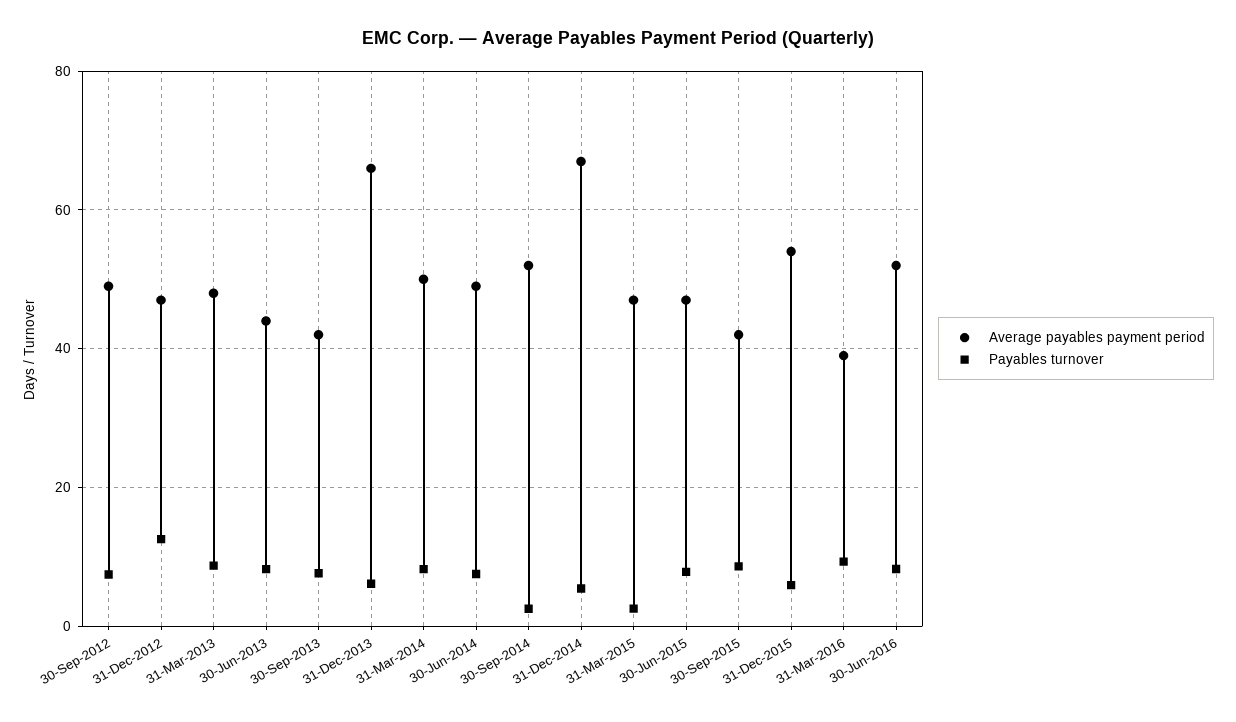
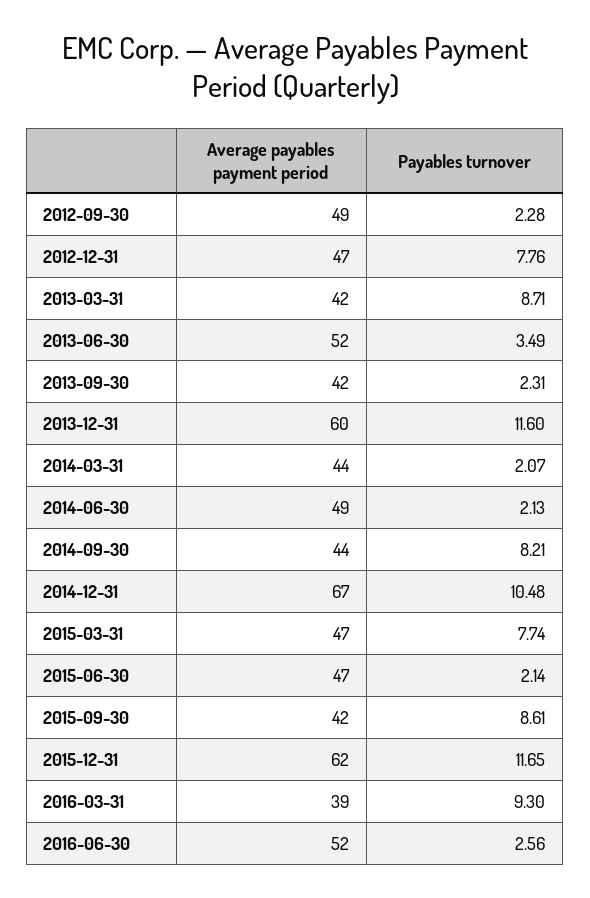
  {
    "Average payables payment period": {
      "30-Sep-2012": 49,
      "31-Dec-2012": 47,
-     "31-Mar-2013": 48,
+     "31-Mar-2013": 42,
-     "30-Jun-2013": 44,
+     "30-Jun-2013": 52,
      "30-Sep-2013": 42,
-     "31-Dec-2013": 66,
+     "31-Dec-2013": 60,
-     "31-Mar-2014": 50,
+     "31-Mar-2014": 44,
      "30-Jun-2014": 49,
-     "30-Sep-2014": 52,
+     "30-Sep-2014": 44,
      "31-Dec-2014": 67,
      "31-Mar-2015": 47,
      "30-Jun-2015": 47,
      "30-Sep-2015": 42,
-     "31-Dec-2015": 54,
+     "31-Dec-2015": 62,
      "31-Mar-2016": 39,
      "30-Jun-2016": 52
    },
    "Payables turnover": {
-     "30-Sep-2012": 8,
+     "30-Sep-2012": 2.28,
-     "31-Dec-2012": 12,
+     "31-Dec-2012": 7.76,
      "31-Mar-2013": 8.71,
-     "30-Jun-2013": 8,
+     "30-Jun-2013": 3.49,
-     "30-Sep-2013": 8,
+     "30-Sep-2013": 2.31,
-     "31-Dec-2013": 6,
+     "31-Dec-2013": 11.6,
-     "31-Mar-2014": 8,
+     "31-Mar-2014": 2.07,
-     "30-Jun-2014": 8,
+     "30-Jun-2014": 2.13,
-     "30-Sep-2014": 2,
+     "30-Sep-2014": 8.21,
-     "31-Dec-2014": 6,
+     "31-Dec-2014": 10.48,
-     "31-Mar-2015": 2,
+     "31-Mar-2015": 7.74,
-     "30-Jun-2015": 8,
+     "30-Jun-2015": 2.14,
      "30-Sep-2015": 8.61,
-     "31-Dec-2015": 6,
+     "31-Dec-2015": 11.65,
      "31-Mar-2016": 9.3,
-     "30-Jun-2016": 8
+     "30-Jun-2016": 2.56
    }
  }

